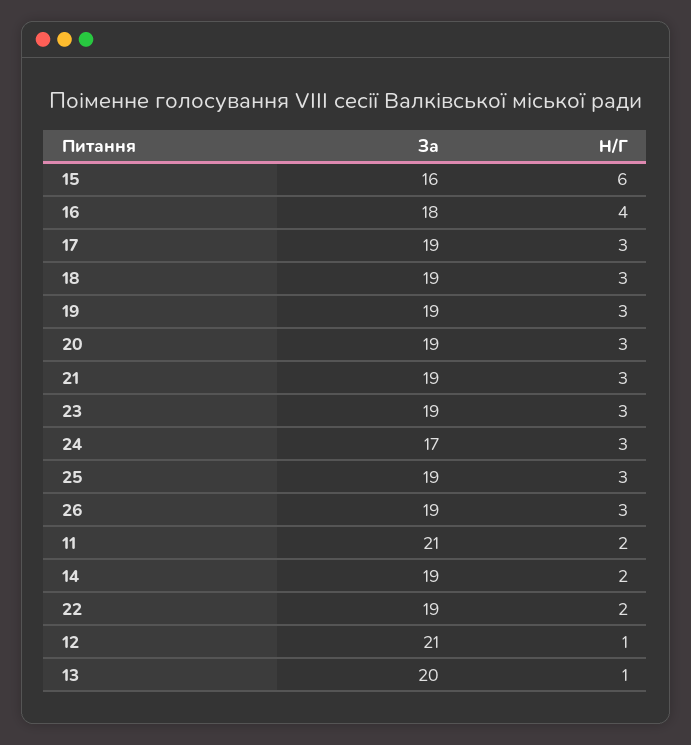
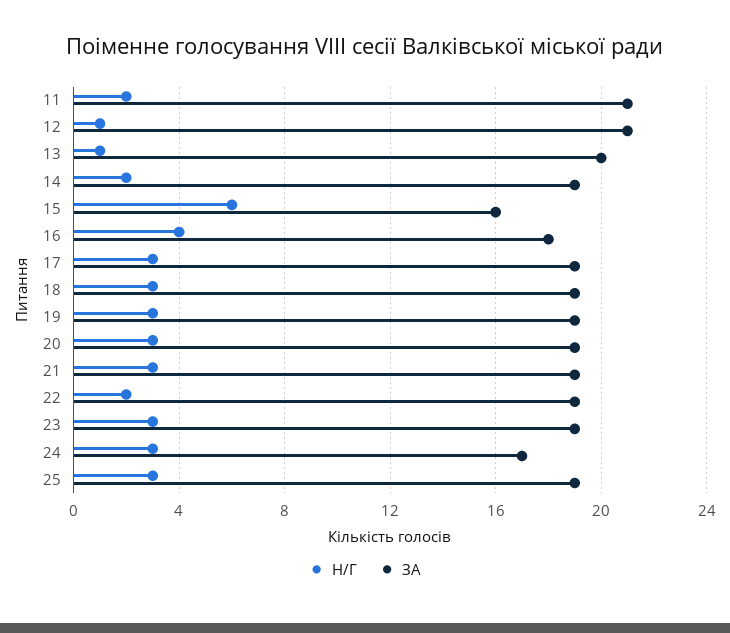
  {
    "За": {
      "15": 16,
      "16": 18,
      "17": 19,
      "18": 19,
      "19": 19,
      "20": 19,
      "21": 19,
      "23": 19,
      "24": 17,
      "25": 19,
-     "26": 19,
      "11": 21,
      "14": 19,
      "22": 19,
      "12": 21,
      "13": 20
    },
    "Н/Г": {
      "15": 6,
      "16": 4,
      "17": 3,
      "18": 3,
      "19": 3,
      "20": 3,
      "21": 3,
      "23": 3,
      "24": 3,
      "25": 3,
-     "26": 3,
      "11": 2,
      "14": 2,
      "22": 2,
      "12": 1,
      "13": 1
    }
  }

